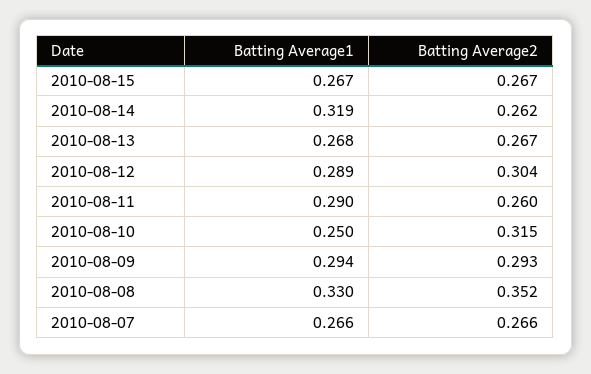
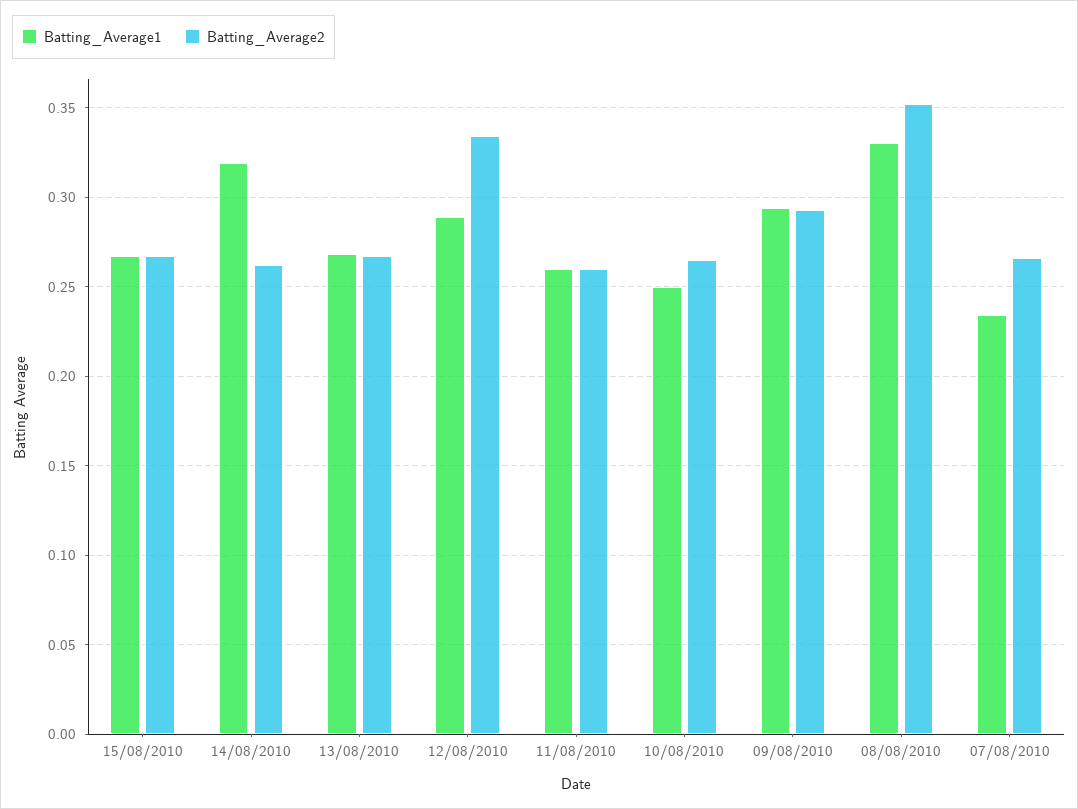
  {
    "Batting Average1": {
      "2010-08-15": 0.267,
      "2010-08-14": 0.319,
      "2010-08-13": 0.268,
      "2010-08-12": 0.289,
-     "2010-08-11": 0.29,
+     "2010-08-11": 0.26,
      "2010-08-10": 0.25,
      "2010-08-09": 0.294,
      "2010-08-08": 0.33,
-     "2010-08-07": 0.266
+     "2010-08-07": 0.235
    },
    "Batting Average2": {
      "2010-08-15": 0.267,
      "2010-08-14": 0.262,
      "2010-08-13": 0.267,
-     "2010-08-12": 0.304,
+     "2010-08-12": 0.335,
      "2010-08-11": 0.26,
-     "2010-08-10": 0.315,
+     "2010-08-10": 0.265,
      "2010-08-09": 0.293,
      "2010-08-08": 0.352,
      "2010-08-07": 0.266
    }
  }

